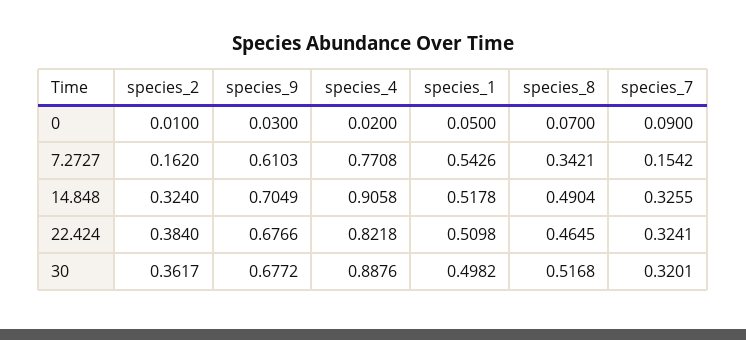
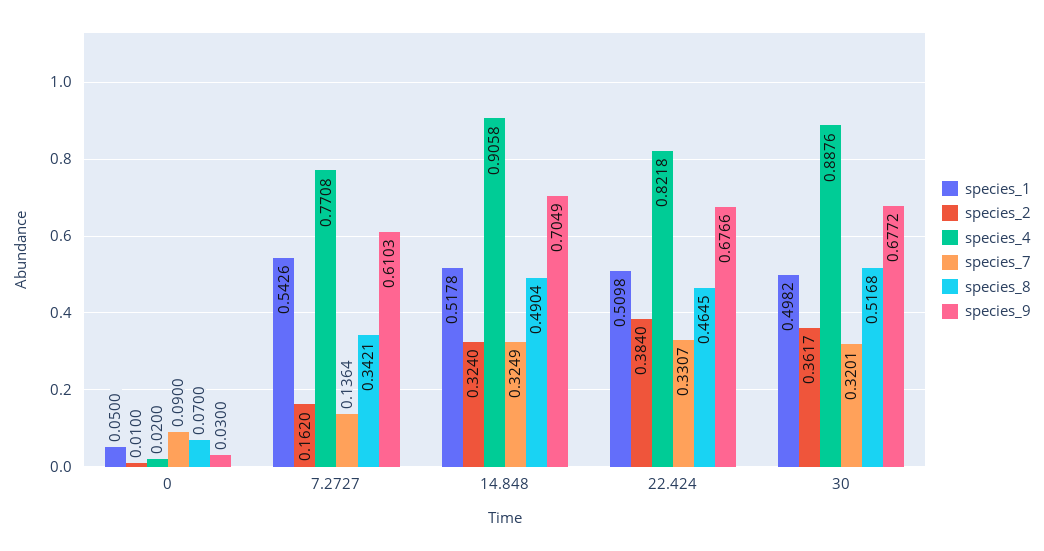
  {
    "species_2": {
      "0": 0.01,
      "7.2727": 0.162,
      "14.848": 0.324,
      "22.424": 0.384,
      "30": 0.3617
    },
    "species_9": {
      "0": 0.03,
      "7.2727": 0.6103,
      "14.848": 0.7049,
      "22.424": 0.6766,
      "30": 0.6772
    },
    "species_4": {
      "0": 0.02,
      "7.2727": 0.7708,
      "14.848": 0.9058,
      "22.424": 0.8218,
      "30": 0.8876
    },
    "species_1": {
      "0": 0.05,
      "7.2727": 0.5426,
      "14.848": 0.5178,
      "22.424": 0.5098,
      "30": 0.4982
    },
    "species_8": {
      "0": 0.07,
      "7.2727": 0.3421,
      "14.848": 0.4904,
      "22.424": 0.4645,
      "30": 0.5168
    },
    "species_7": {
      "0": 0.09,
-     "7.2727": 0.1542,
+     "7.2727": 0.1364,
-     "14.848": 0.3255,
+     "14.848": 0.3249,
-     "22.424": 0.3241,
+     "22.424": 0.3307,
      "30": 0.3201
    }
  }

